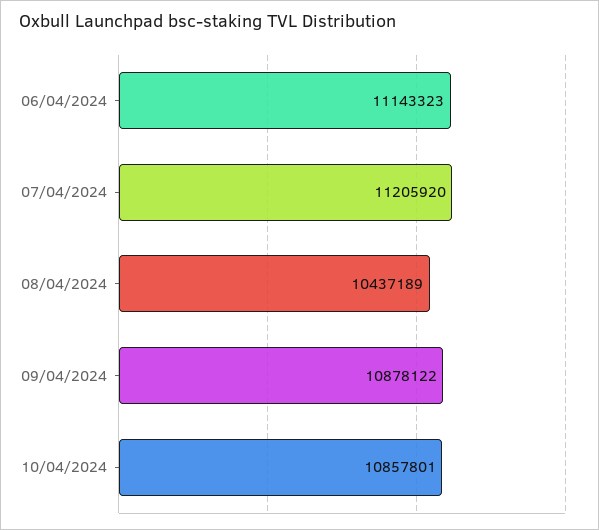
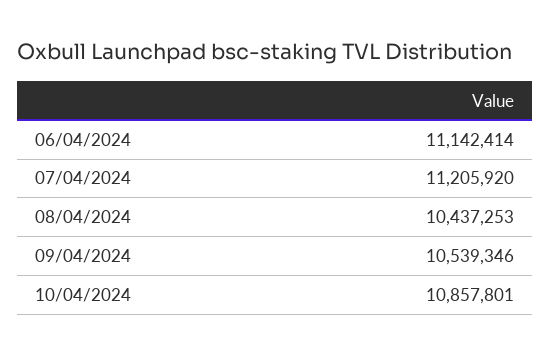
  {
-   "06/04/2024": 11143323,
+   "06/04/2024": 11142414,
    "07/04/2024": 11205920,
-   "08/04/2024": 10437189,
+   "08/04/2024": 10437253,
-   "09/04/2024": 10878122,
+   "09/04/2024": 10539346,
    "10/04/2024": 10857801
  }

